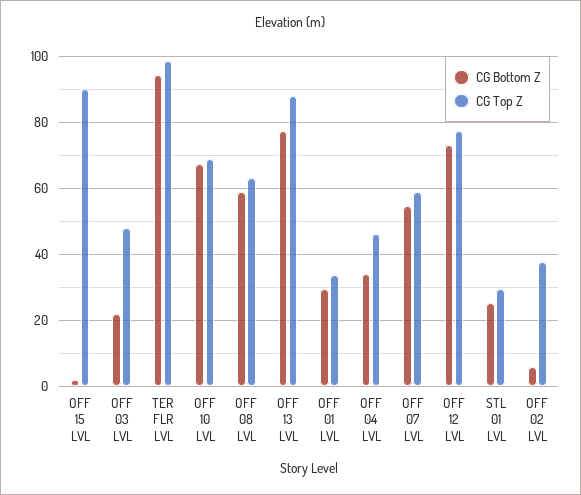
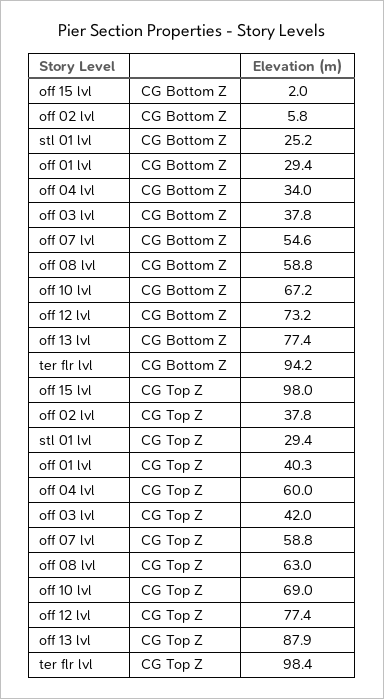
  {
    "CG Bottom Z": {
      "OFF 15 LVL": 2,
-     "OFF 03 LVL": 22,
+     "OFF 03 LVL": 37.8,
      "TER FLR LVL": 94.2,
      "OFF 10 LVL": 67.2,
      "OFF 08 LVL": 58.8,
      "OFF 13 LVL": 77.4,
      "OFF 01 LVL": 29.4,
      "OFF 04 LVL": 34,
      "OFF 07 LVL": 54.6,
      "OFF 12 LVL": 73.2,
      "STL 01 LVL": 25.2,
      "OFF 02 LVL": 5.8
    },
    "CG Top Z": {
-     "OFF 15 LVL": 90,
+     "OFF 15 LVL": 98,
-     "OFF 03 LVL": 48,
+     "OFF 03 LVL": 42,
      "TER FLR LVL": 98.4,
      "OFF 10 LVL": 69,
      "OFF 08 LVL": 63,
      "OFF 13 LVL": 87.9,
-     "OFF 01 LVL": 34,
+     "OFF 01 LVL": 40.3,
-     "OFF 04 LVL": 46,
+     "OFF 04 LVL": 60,
      "OFF 07 LVL": 58.8,
      "OFF 12 LVL": 77.4,
      "STL 01 LVL": 29.4,
      "OFF 02 LVL": 37.8
    }
  }

